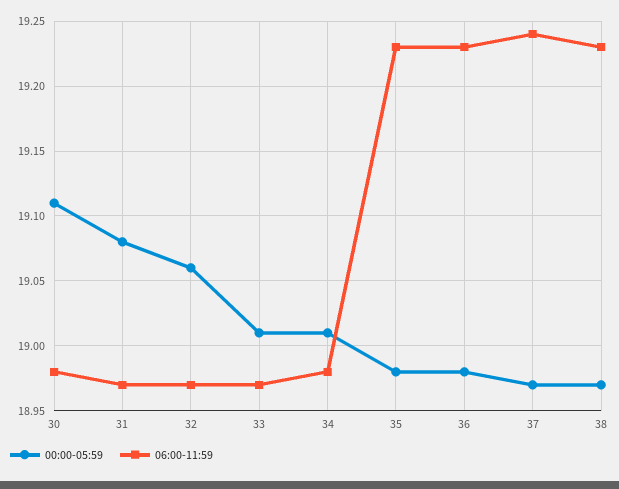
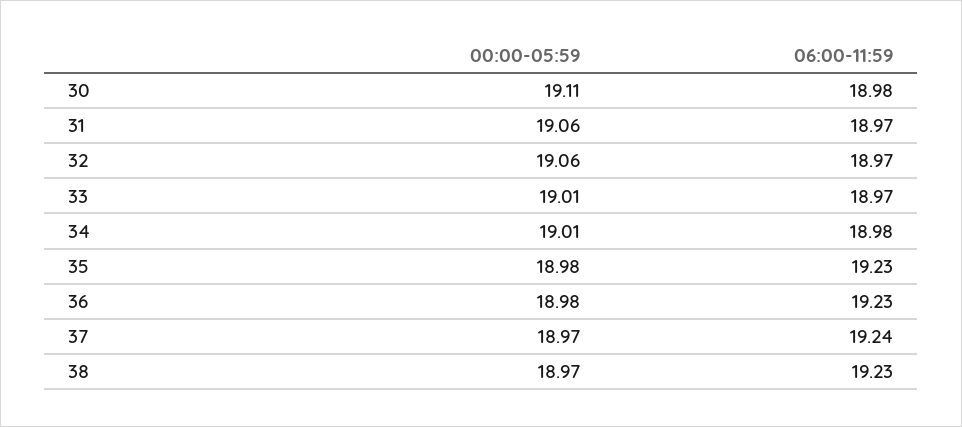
  {
    "00:00-05:59": {
      "30": 19.11,
-     "31": 19.08,
+     "31": 19.06,
      "32": 19.06,
      "33": 19.01,
      "34": 19.01,
      "35": 18.98,
      "36": 18.98,
      "37": 18.97,
      "38": 18.97
    },
    "06:00-11:59": {
      "30": 18.98,
      "31": 18.97,
      "32": 18.97,
      "33": 18.97,
      "34": 18.98,
      "35": 19.23,
      "36": 19.23,
      "37": 19.24,
      "38": 19.23
    }
  }

